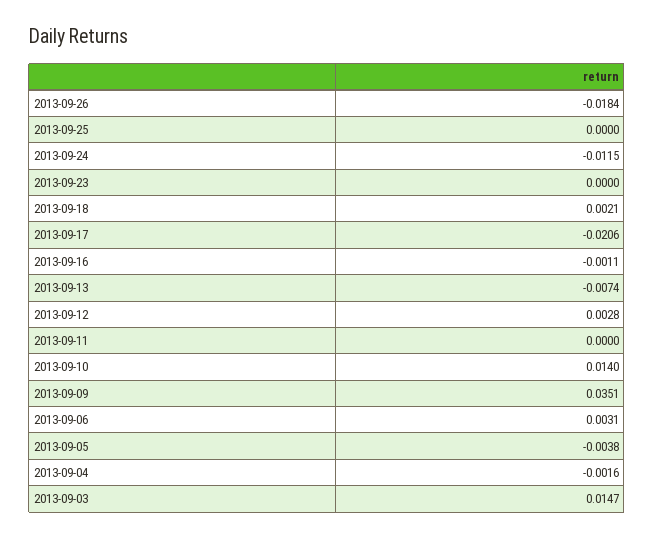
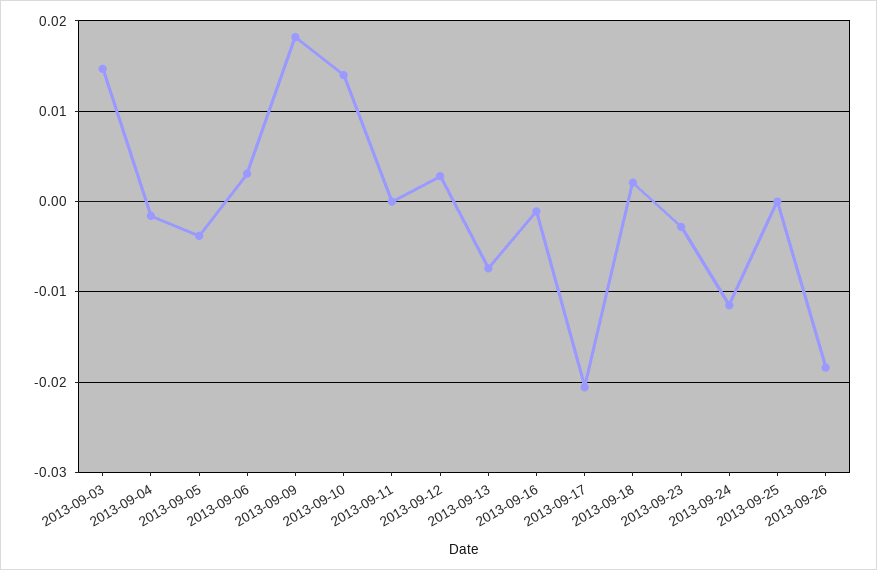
  {
    "2013-09-26": -0.0184,
    "2013-09-25": 0,
    "2013-09-24": -0.0115,
-   "2013-09-23": 0,
+   "2013-09-23": -0.003,
    "2013-09-18": 0.0021,
    "2013-09-17": -0.0206,
    "2013-09-16": -0.0011,
    "2013-09-13": -0.0074,
    "2013-09-12": 0.0028,
    "2013-09-11": 0,
    "2013-09-10": 0.014,
-   "2013-09-09": 0.0351,
+   "2013-09-09": 0.018,
    "2013-09-06": 0.0031,
    "2013-09-05": -0.0038,
    "2013-09-04": -0.0016,
    "2013-09-03": 0.0147
  }

